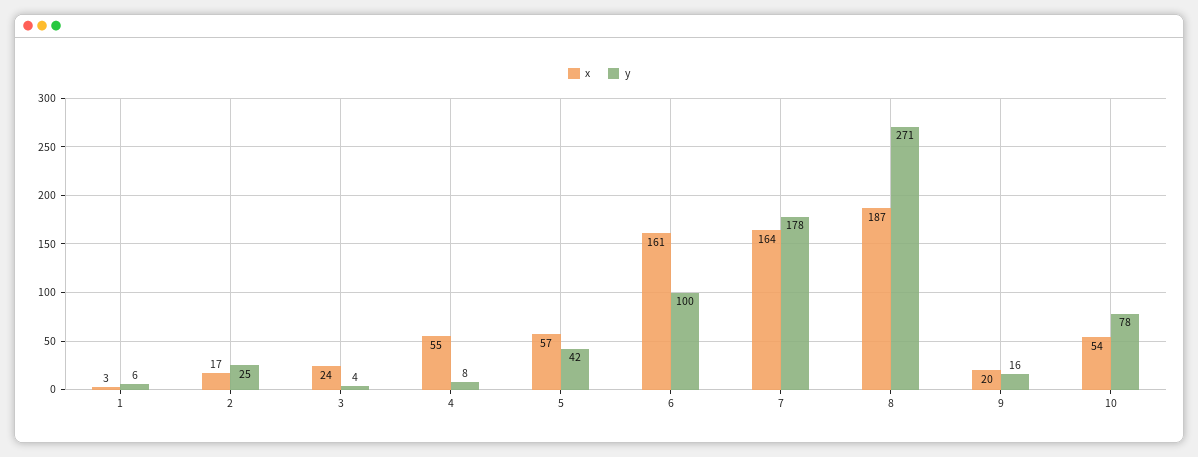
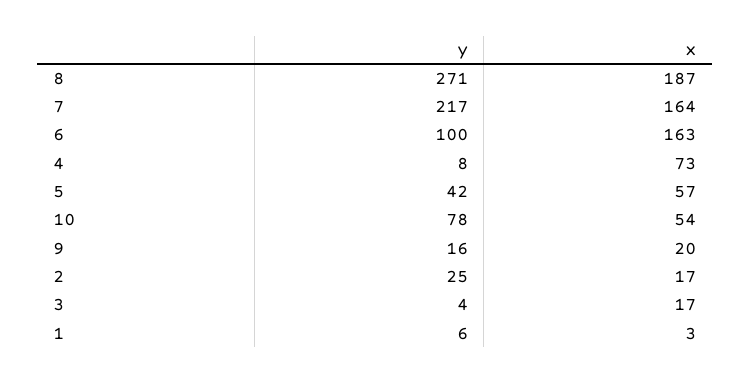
  {
    "x": {
      "1": 3,
      "2": 17,
-     "3": 24,
+     "3": 17,
-     "4": 55,
+     "4": 73,
      "5": 57,
-     "6": 161,
+     "6": 163,
      "7": 164,
      "8": 187,
      "9": 20,
      "10": 54
    },
    "y": {
      "1": 6,
      "2": 25,
      "3": 4,
      "4": 8,
      "5": 42,
      "6": 100,
-     "7": 178,
+     "7": 217,
      "8": 271,
      "9": 16,
      "10": 78
    }
  }

